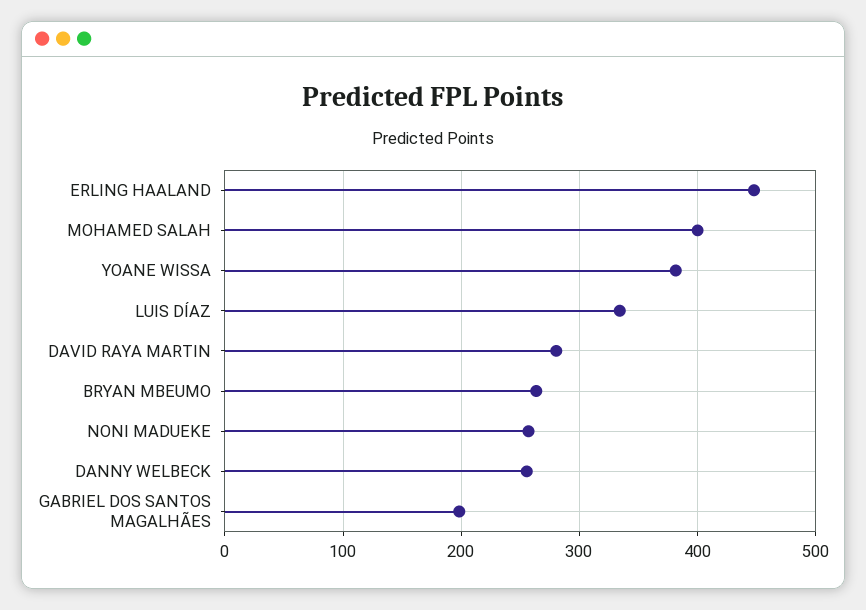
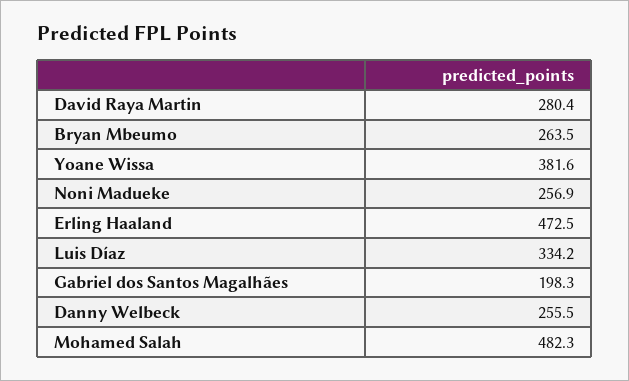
  {
-   "ERLING HAALAND": 450,
+   "ERLING HAALAND": 472.5,
-   "MOHAMED SALAH": 400,
+   "MOHAMED SALAH": 482.3,
    "YOANE WISSA": 381.6,
    "LUIS DÍAZ": 334.2,
    "DAVID RAYA MARTIN": 280.4,
    "BRYAN MBEUMO": 263.5,
    "NONI MADUEKE": 256.9,
    "DANNY WELBECK": 255.5,
    "GABRIEL DOS SANTOS MAGALHÃES": 198.3
  }

